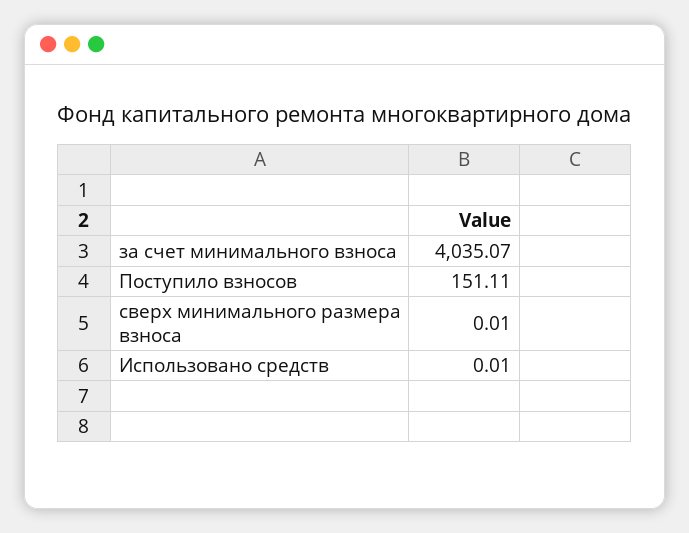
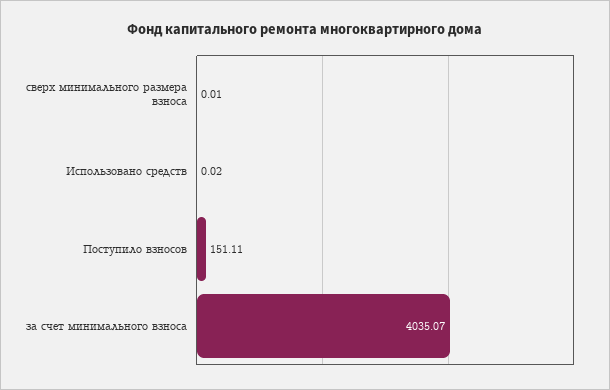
  {
    "за счет минимального взноса": 4035.07,
    "Поступило взносов": 151.11,
    "сверх минимального размера взноса": 0.01,
-   "Использовано средств": 0.01
+   "Использовано средств": 0.02
  }

